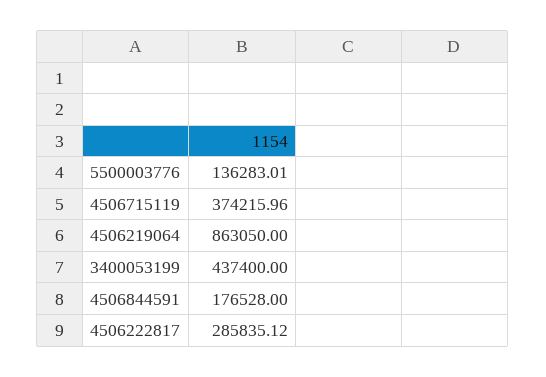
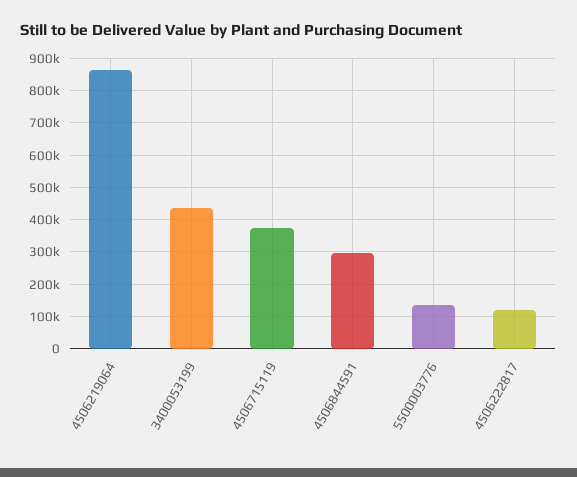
  {
    "5500003776": 136283.01,
    "4506715119": 374215.96,
    "4506219064": 863050,
    "3400053199": 437400,
-   "4506844591": 176528,
+   "4506844591": 300000,
-   "4506222817": 285835.12
+   "4506222817": 120000
  }

